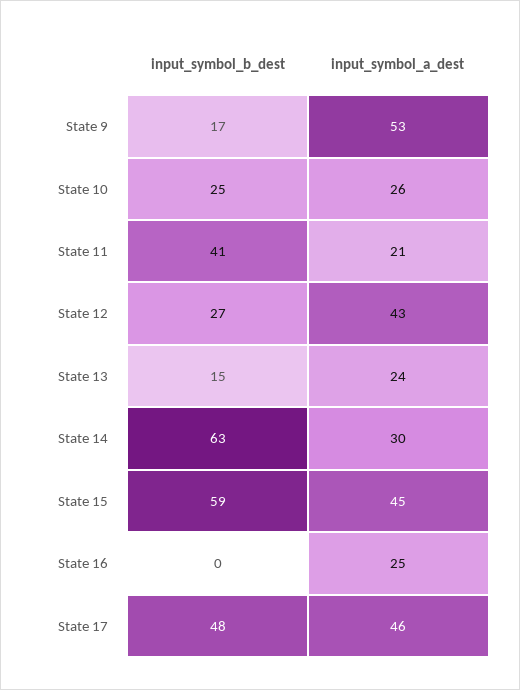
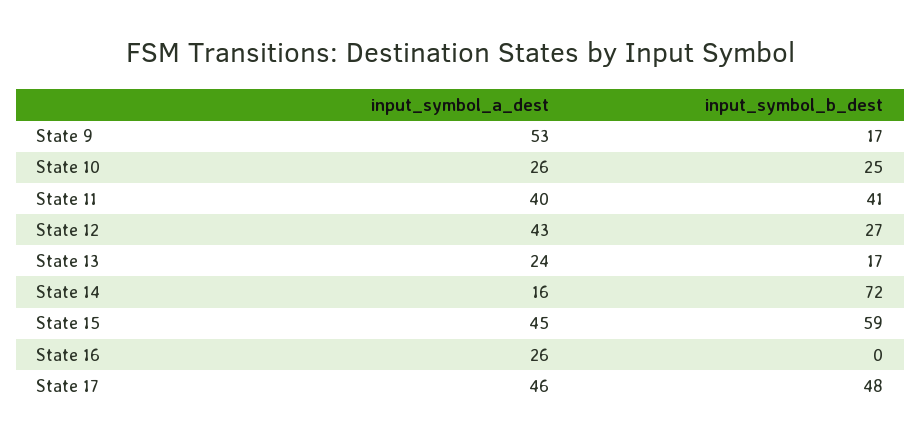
  {
    "input_symbol_b_dest": {
      "State 9": 17,
      "State 10": 25,
      "State 11": 41,
      "State 12": 27,
-     "State 13": 15,
+     "State 13": 17,
-     "State 14": 63,
+     "State 14": 72,
      "State 15": 59,
      "State 16": 0,
      "State 17": 48
    },
    "input_symbol_a_dest": {
      "State 9": 53,
      "State 10": 26,
-     "State 11": 21,
+     "State 11": 40,
      "State 12": 43,
      "State 13": 24,
-     "State 14": 30,
+     "State 14": 16,
      "State 15": 45,
-     "State 16": 25,
+     "State 16": 26,
      "State 17": 46
    }
  }

